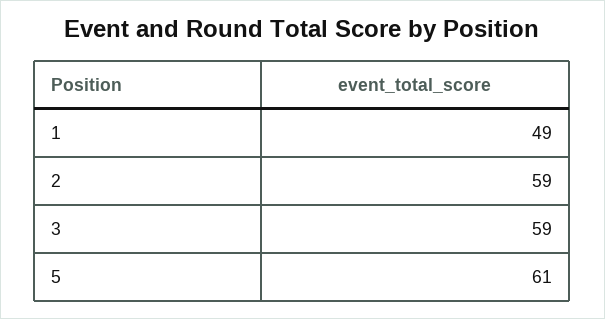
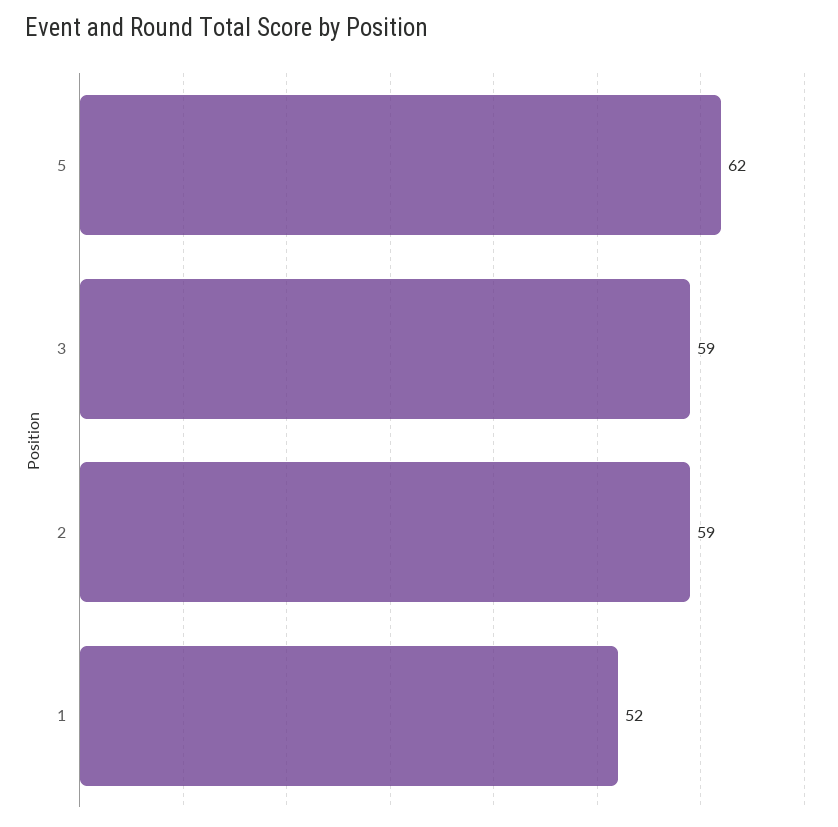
  {
-   "1": 49,
+   "1": 52,
    "2": 59,
    "3": 59,
-   "5": 61
+   "5": 62
  }

